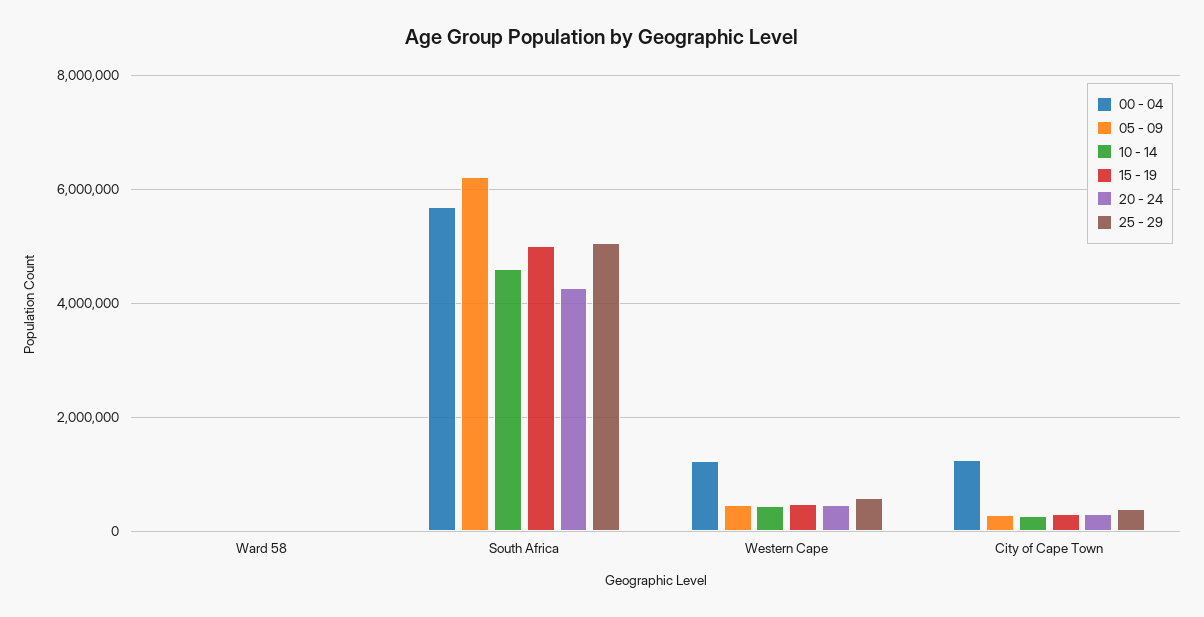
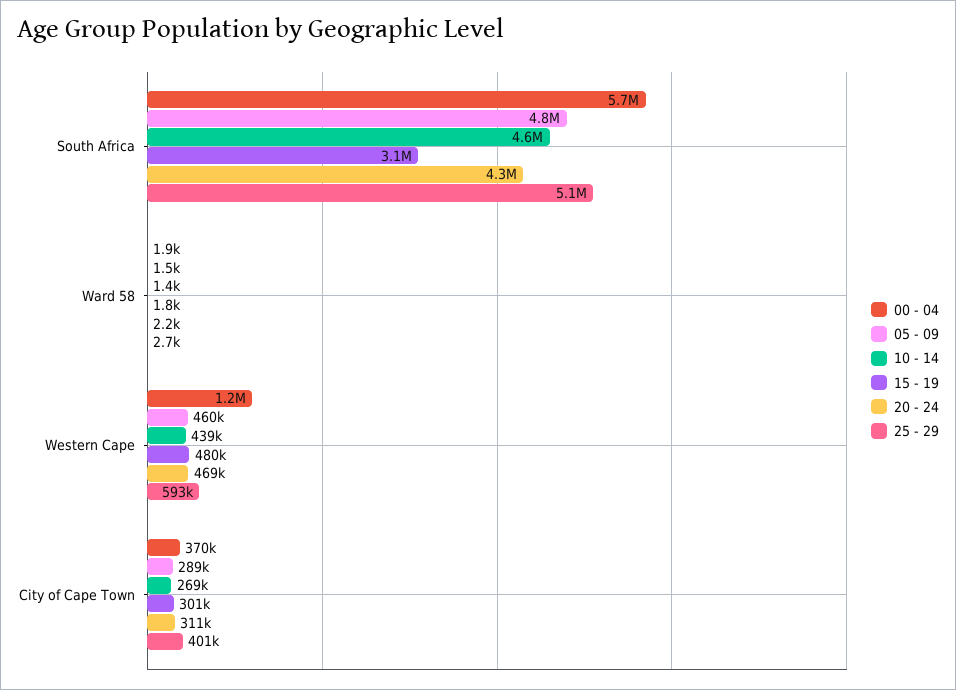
  {
    "00 - 04": {
      "Ward 58": 1900,
      "South Africa": 5700000,
      "Western Cape": 1200000,
-     "City of Cape Town": 1200000
+     "City of Cape Town": 370000
    },
    "05 - 09": {
      "Ward 58": 1500,
-     "South Africa": 6200000,
+     "South Africa": 4800000,
      "Western Cape": 460000,
      "City of Cape Town": 289000
    },
    "10 - 14": {
      "Ward 58": 1400,
      "South Africa": 4600000,
      "Western Cape": 439000,
      "City of Cape Town": 269000
    },
    "15 - 19": {
      "Ward 58": 1800,
-     "South Africa": 5000000,
+     "South Africa": 3100000,
      "Western Cape": 480000,
      "City of Cape Town": 301000
    },
    "20 - 24": {
      "Ward 58": 2200,
      "South Africa": 4300000,
      "Western Cape": 469000,
      "City of Cape Town": 311000
    },
    "25 - 29": {
      "Ward 58": 2700,
      "South Africa": 5100000,
      "Western Cape": 593000,
      "City of Cape Town": 401000
    }
  }

